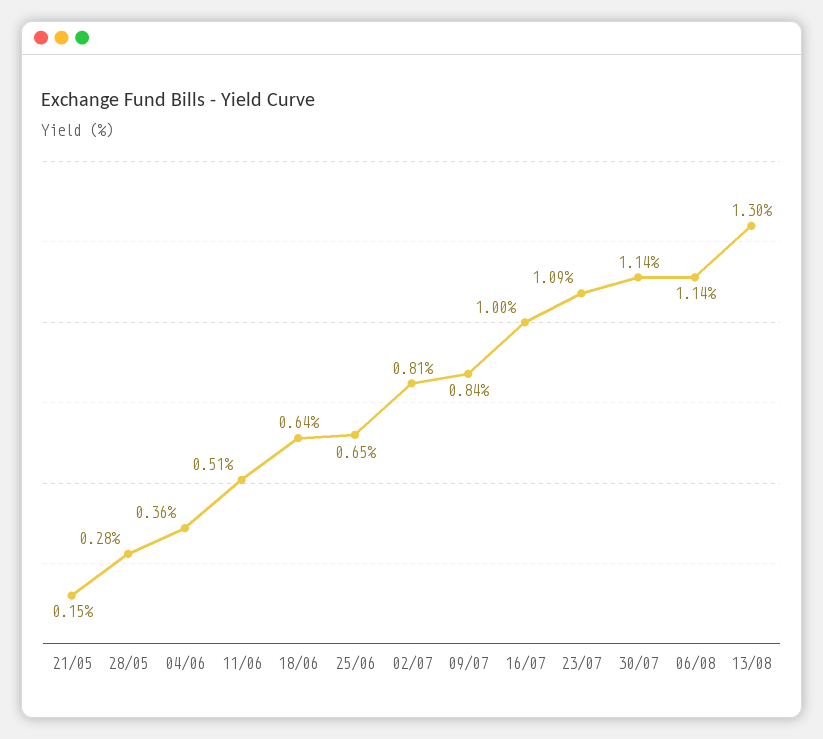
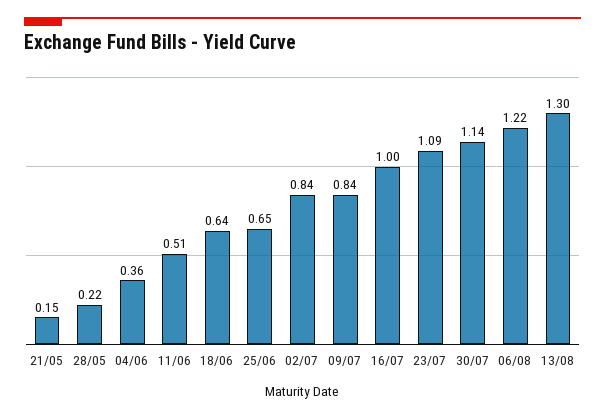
  {
    "21/05": 0.15,
-   "28/05": 0.28,
+   "28/05": 0.22,
    "04/06": 0.36,
    "11/06": 0.51,
    "18/06": 0.64,
    "25/06": 0.65,
-   "02/07": 0.81,
+   "02/07": 0.84,
    "09/07": 0.84,
    "16/07": 1,
    "23/07": 1.09,
    "30/07": 1.14,
-   "06/08": 1.14,
+   "06/08": 1.22,
    "13/08": 1.3
  }

